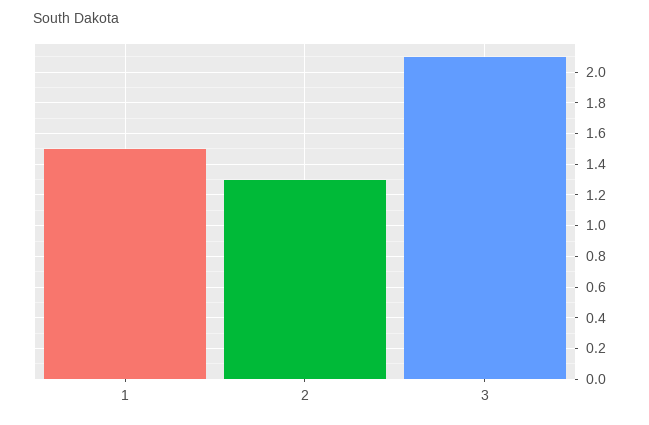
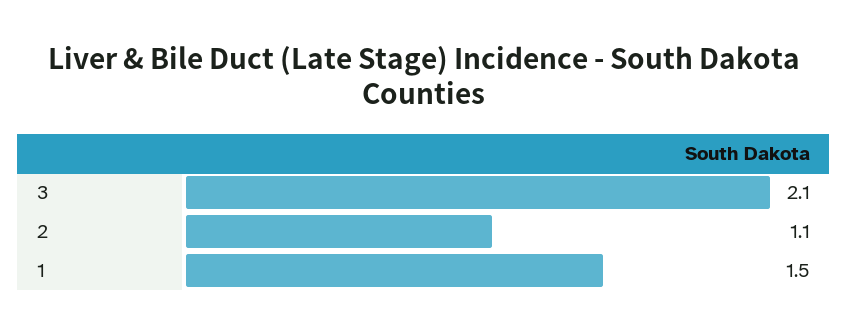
  {
    "1": 1.5,
-   "2": 1.3,
+   "2": 1.1,
    "3": 2.1
  }

